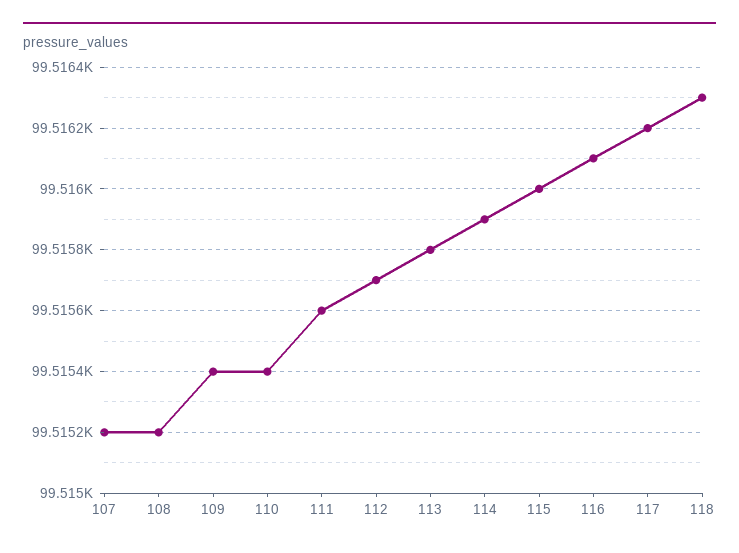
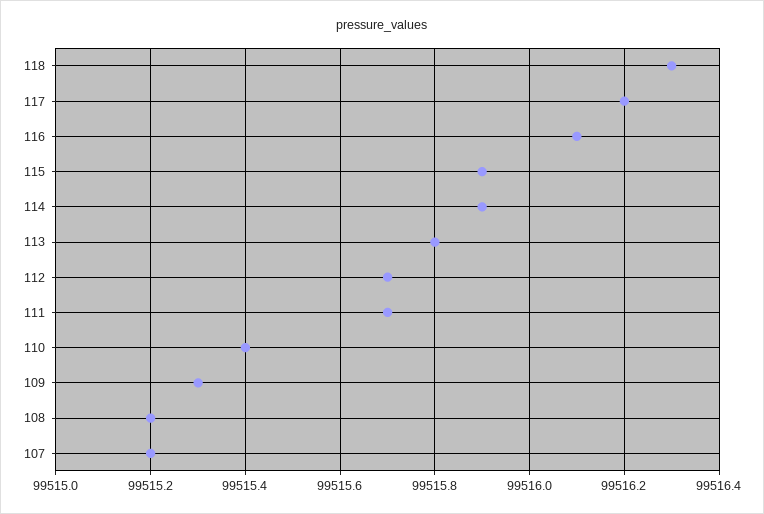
  {
    "107": 99515.2,
    "108": 99515.2,
-   "109": 99515.4,
+   "109": 99515.3,
    "110": 99515.4,
-   "111": 99515.6,
+   "111": 99515.7,
    "112": 99515.7,
    "113": 99515.8,
    "114": 99515.9,
-   "115": 99516,
+   "115": 99515.9,
    "116": 99516.1,
    "117": 99516.2,
    "118": 99516.3
  }

